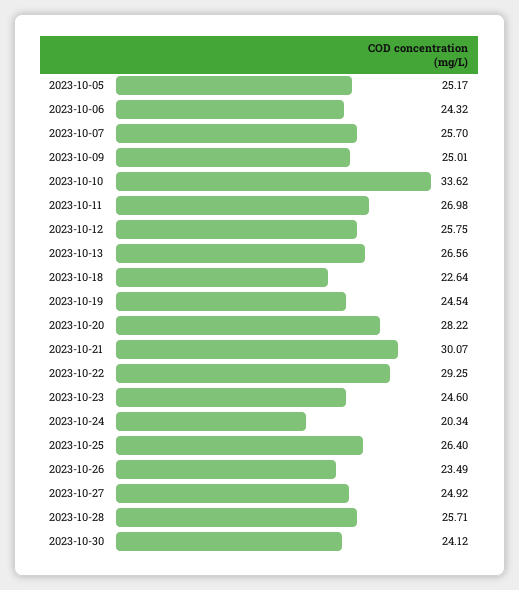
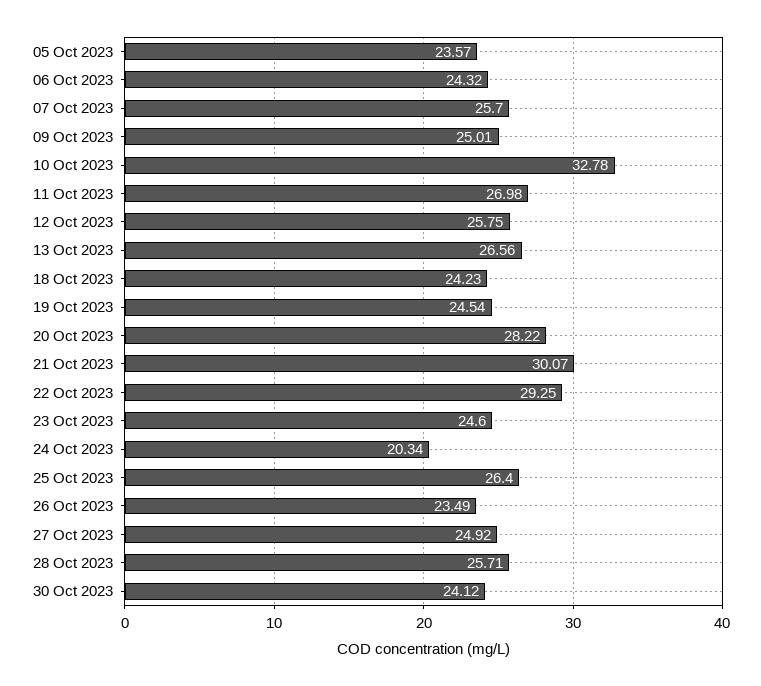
  {
-   "2023-10-05": 25.17,
+   "2023-10-05": 23.57,
    "2023-10-06": 24.32,
    "2023-10-07": 25.7,
    "2023-10-09": 25.01,
-   "2023-10-10": 33.62,
+   "2023-10-10": 32.78,
    "2023-10-11": 26.98,
    "2023-10-12": 25.75,
    "2023-10-13": 26.56,
-   "2023-10-18": 22.64,
+   "2023-10-18": 24.23,
    "2023-10-19": 24.54,
    "2023-10-20": 28.22,
    "2023-10-21": 30.07,
    "2023-10-22": 29.25,
    "2023-10-23": 24.6,
    "2023-10-24": 20.34,
    "2023-10-25": 26.4,
    "2023-10-26": 23.49,
    "2023-10-27": 24.92,
    "2023-10-28": 25.71,
    "2023-10-30": 24.12
  }

